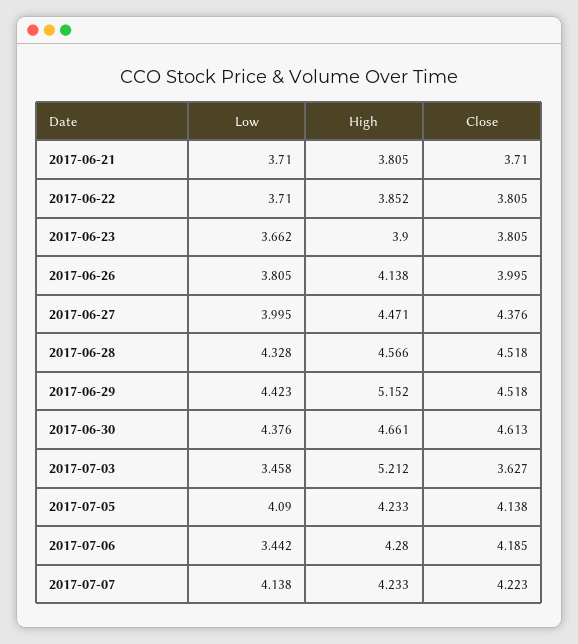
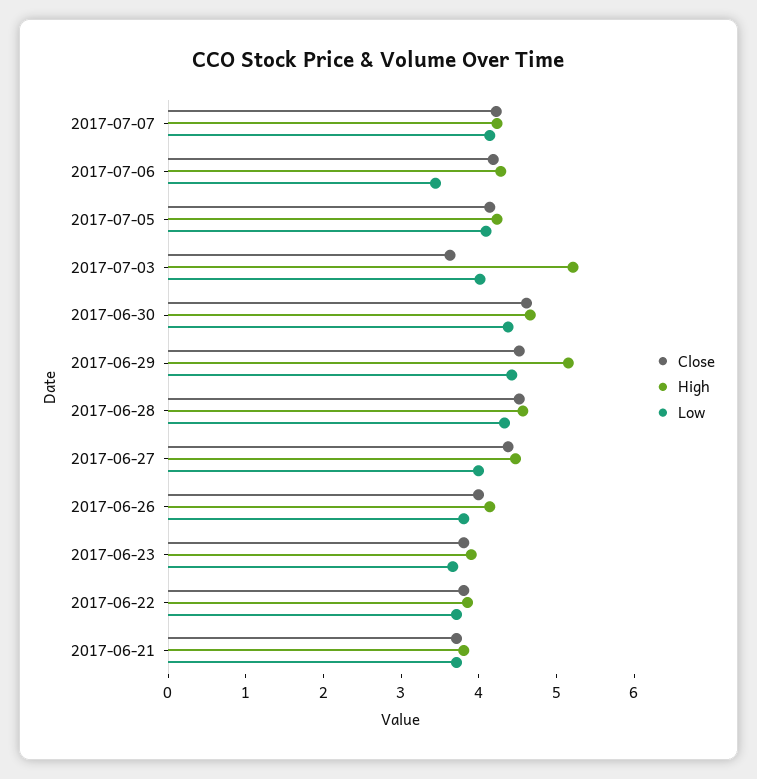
  {
    "Low": {
      "2017-06-21": 3.71,
      "2017-06-22": 3.71,
      "2017-06-23": 3.662,
      "2017-06-26": 3.805,
      "2017-06-27": 3.995,
      "2017-06-28": 4.328,
      "2017-06-29": 4.423,
      "2017-06-30": 4.376,
-     "2017-07-03": 3.458,
+     "2017-07-03": 4,
      "2017-07-05": 4.09,
      "2017-07-06": 3.442,
      "2017-07-07": 4.138
    },
    "High": {
      "2017-06-21": 3.805,
      "2017-06-22": 3.852,
      "2017-06-23": 3.9,
      "2017-06-26": 4.138,
      "2017-06-27": 4.471,
      "2017-06-28": 4.566,
      "2017-06-29": 5.152,
      "2017-06-30": 4.661,
      "2017-07-03": 5.212,
      "2017-07-05": 4.233,
      "2017-07-06": 4.28,
      "2017-07-07": 4.233
    },
    "Close": {
      "2017-06-21": 3.71,
      "2017-06-22": 3.805,
      "2017-06-23": 3.805,
      "2017-06-26": 3.995,
      "2017-06-27": 4.376,
      "2017-06-28": 4.518,
      "2017-06-29": 4.518,
      "2017-06-30": 4.613,
      "2017-07-03": 3.627,
      "2017-07-05": 4.138,
      "2017-07-06": 4.185,
      "2017-07-07": 4.223
    }
  }

